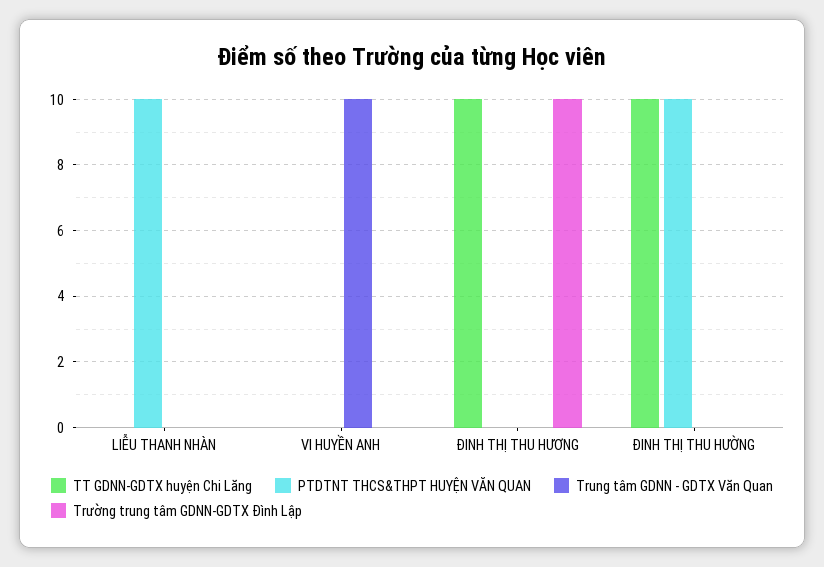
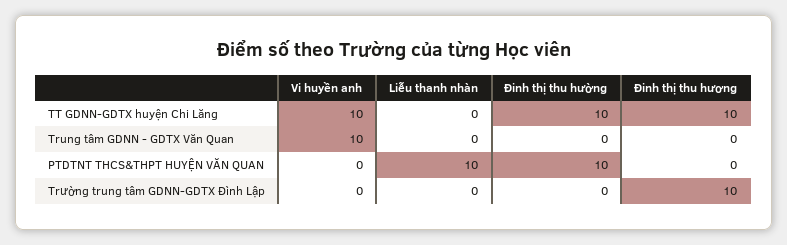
  {
    "TT GDNN-GDTX huyện Chi Lăng": {
      "LIỄU THANH NHÀN": 0,
-     "VI HUYỀN ANH": 0,
+     "VI HUYỀN ANH": 10,
      "ĐINH THỊ THU HƯƠNG": 10,
      "ĐINH THỊ THU HƯỜNG": 10
    },
    "PTDTNT THCS&THPT HUYỆN VĂN QUAN": {
      "LIỄU THANH NHÀN": 10,
      "VI HUYỀN ANH": 0,
      "ĐINH THỊ THU HƯƠNG": 0,
      "ĐINH THỊ THU HƯỜNG": 10
    },
    "Trung tâm GDNN - GDTX Văn Quan": {
      "LIỄU THANH NHÀN": 0,
      "VI HUYỀN ANH": 10,
      "ĐINH THỊ THU HƯƠNG": 0,
      "ĐINH THỊ THU HƯỜNG": 0
    },
    "Trường trung tâm GDNN-GDTX Đình Lập": {
      "LIỄU THANH NHÀN": 0,
      "VI HUYỀN ANH": 0,
      "ĐINH THỊ THU HƯƠNG": 10,
      "ĐINH THỊ THU HƯỜNG": 0
    }
  }

